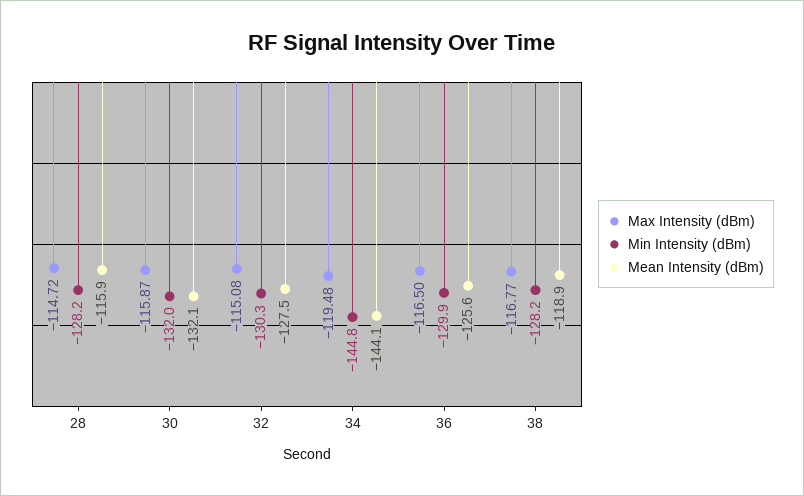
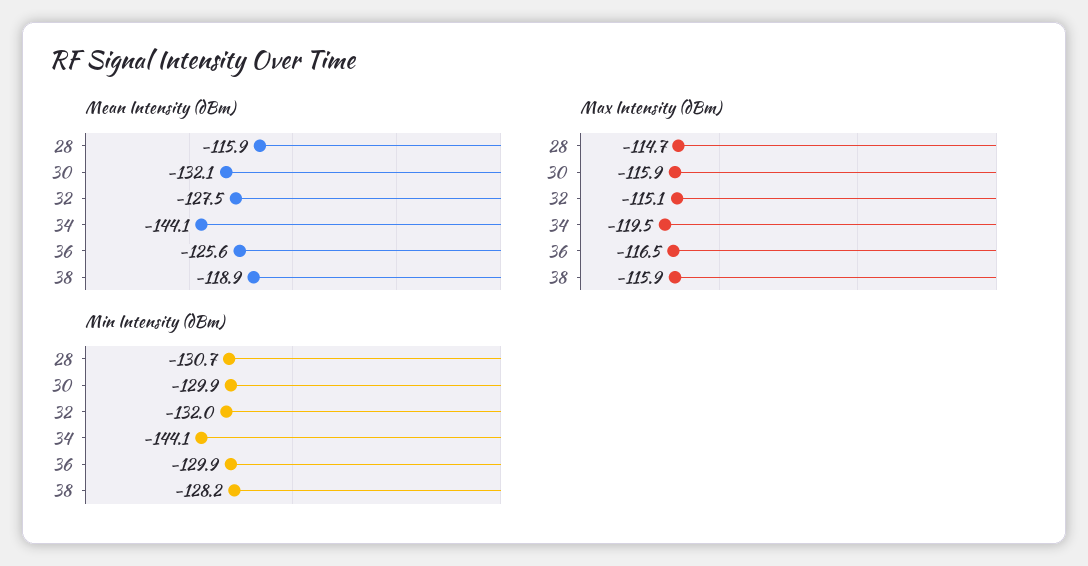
  {
    "Max Intensity (dBm)": {
      "28": -114.72,
      "30": -115.87,
      "32": -115.08,
      "34": -119.48,
      "36": -116.5,
-     "38": -116.77
+     "38": -115.9
    },
    "Min Intensity (dBm)": {
-     "28": -128.2,
+     "28": -130.7,
-     "30": -132,
+     "30": -129.9,
-     "32": -130.3,
+     "32": -132,
-     "34": -144.8,
+     "34": -144.1,
      "36": -129.9,
      "38": -128.2
    },
    "Mean Intensity (dBm)": {
      "28": -115.9,
      "30": -132.1,
      "32": -127.5,
      "34": -144.1,
      "36": -125.6,
      "38": -118.9
    }
  }

